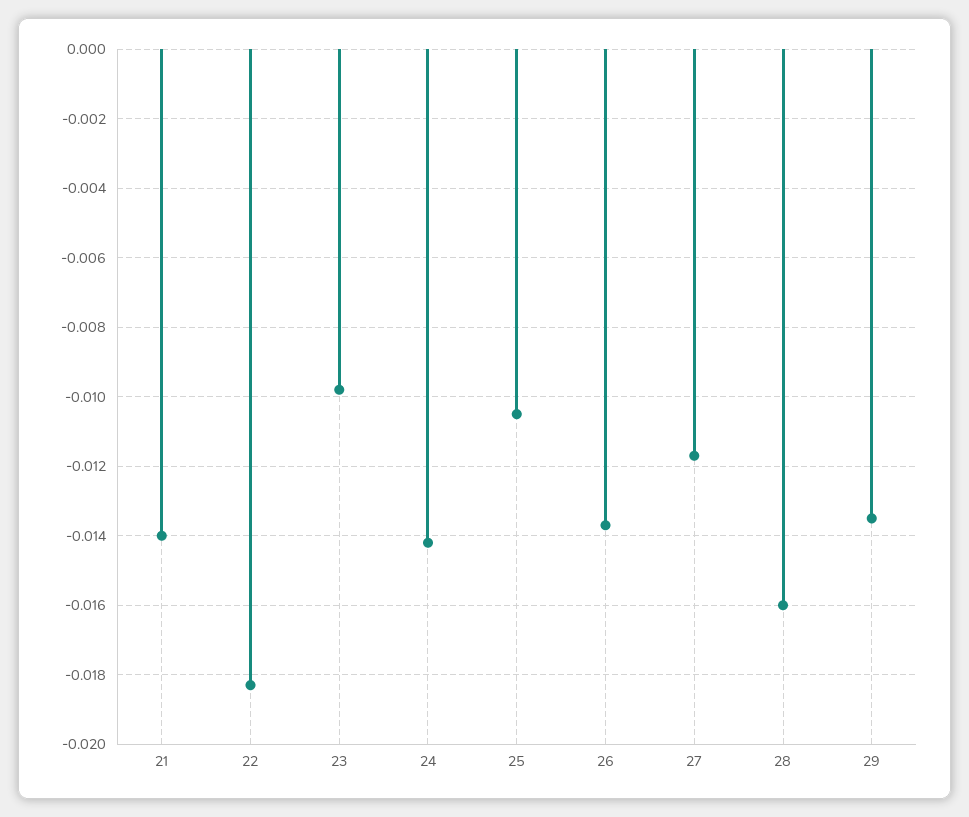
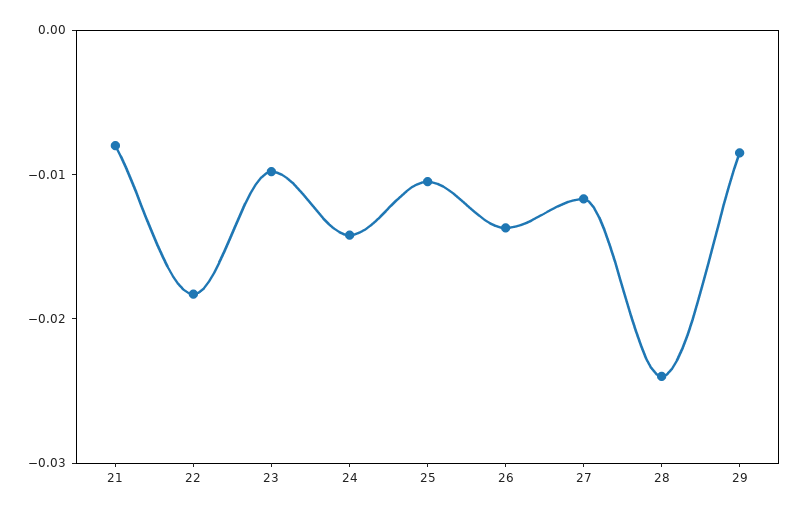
  {
-   "21": -0.014,
+   "21": -0.008,
    "22": -0.0185,
    "23": -0.01,
    "24": -0.014,
    "25": -0.0105,
    "26": -0.0135,
    "27": -0.0115,
-   "28": -0.016,
+   "28": -0.024,
-   "29": -0.0135
+   "29": -0.008
  }

